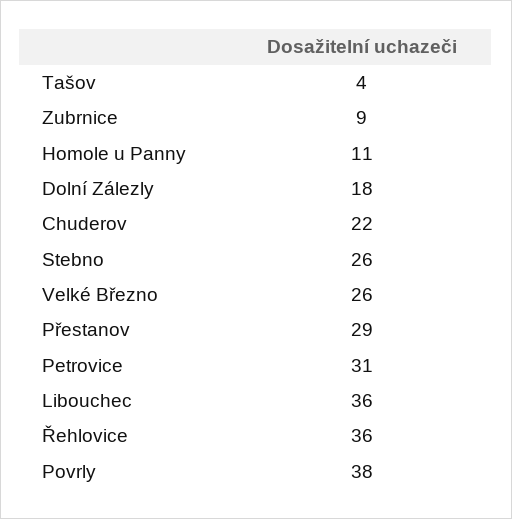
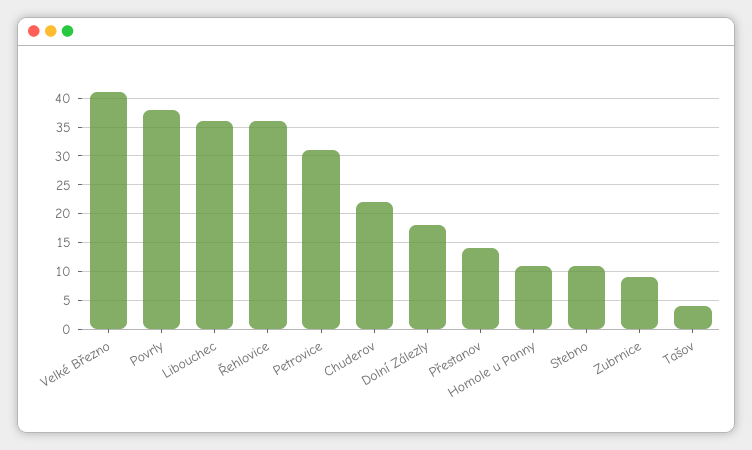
  {
    "Tašov": 4,
    "Zubrnice": 9,
    "Homole u Panny": 11,
    "Dolní Zálezly": 18,
    "Chuderov": 22,
-   "Stebno": 26,
+   "Stebno": 10,
-   "Velké Březno": 26,
+   "Velké Březno": 40,
-   "Přestanov": 29,
+   "Přestanov": 15,
    "Petrovice": 31,
    "Libouchec": 36,
    "Řehlovice": 36,
    "Povrly": 38
  }

